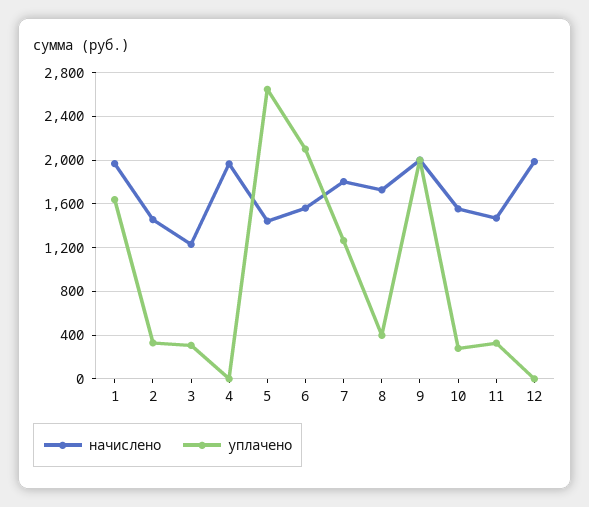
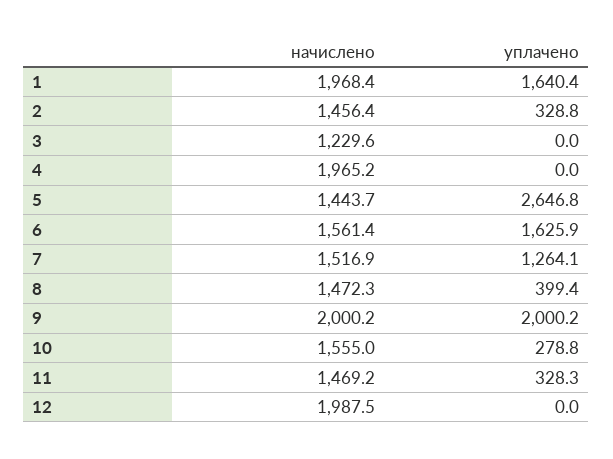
  {
    "начислено": {
      "1": 1968.4,
      "2": 1456.4,
      "3": 1229.6,
      "4": 1965.2,
      "5": 1443.7,
      "6": 1561.4,
-     "7": 1800,
+     "7": 1516.9,
-     "8": 1700,
+     "8": 1472.3,
      "9": 2000.2,
      "10": 1555,
      "11": 1469.2,
      "12": 1987.5
    },
    "уплачено": {
      "1": 1640.4,
      "2": 328.8,
-     "3": 300,
+     "3": 0,
      "4": 0,
      "5": 2646.8,
-     "6": 2100,
+     "6": 1625.9,
      "7": 1264.1,
      "8": 399.4,
      "9": 2000.2,
      "10": 278.8,
      "11": 328.3,
      "12": 0
    }
  }

